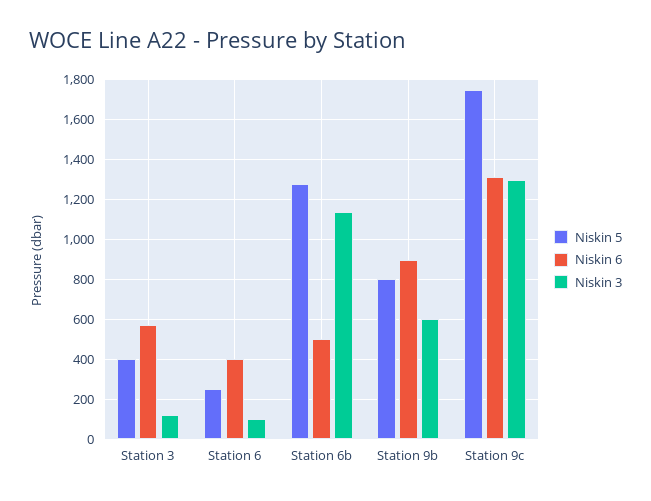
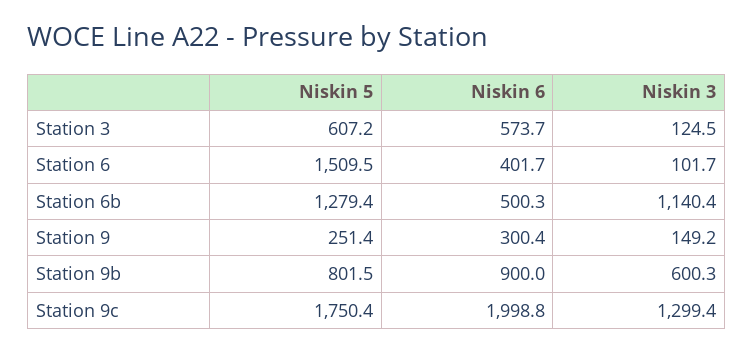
  {
    "Niskin 5": {
-     "Station 3": 400,
+     "Station 3": 607.2,
-     "Station 6": 250,
+     "Station 6": 1509.5,
      "Station 6b": 1279.4,
      "Station 9b": 801.5,
-     "Station 9c": 1750.4
+     "Station 9c": 1750.4,
+     "Station 9": 251.4
    },
    "Niskin 6": {
      "Station 3": 573.7,
      "Station 6": 401.7,
      "Station 6b": 500.3,
      "Station 9b": 900,
-     "Station 9c": 1300
+     "Station 9c": 1998.8,
+     "Station 9": 300.4
    },
    "Niskin 3": {
      "Station 3": 124.5,
      "Station 6": 101.7,
      "Station 6b": 1140.4,
      "Station 9b": 600.3,
-     "Station 9c": 1299.4
+     "Station 9c": 1299.4,
+     "Station 9": 149.2
    }
  }

